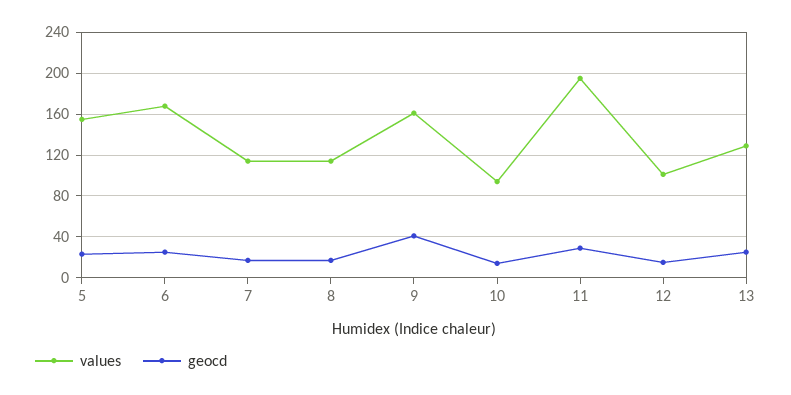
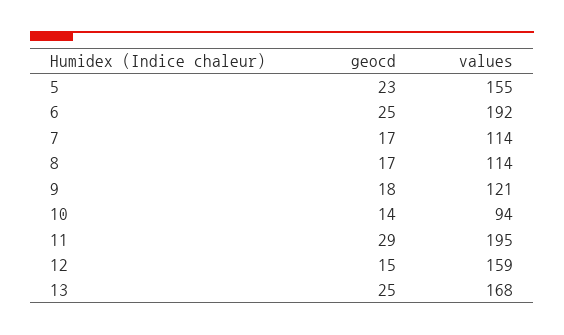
  {
    "values": {
      "5": 155,
-     "6": 170,
+     "6": 192,
      "7": 114,
      "8": 114,
-     "9": 160,
+     "9": 121,
      "10": 94,
      "11": 195,
-     "12": 100,
+     "12": 159,
-     "13": 130
+     "13": 168
    },
    "geocd": {
      "5": 23,
      "6": 25,
      "7": 17,
      "8": 17,
-     "9": 40,
+     "9": 18,
      "10": 14,
      "11": 29,
      "12": 15,
      "13": 25
    }
  }

